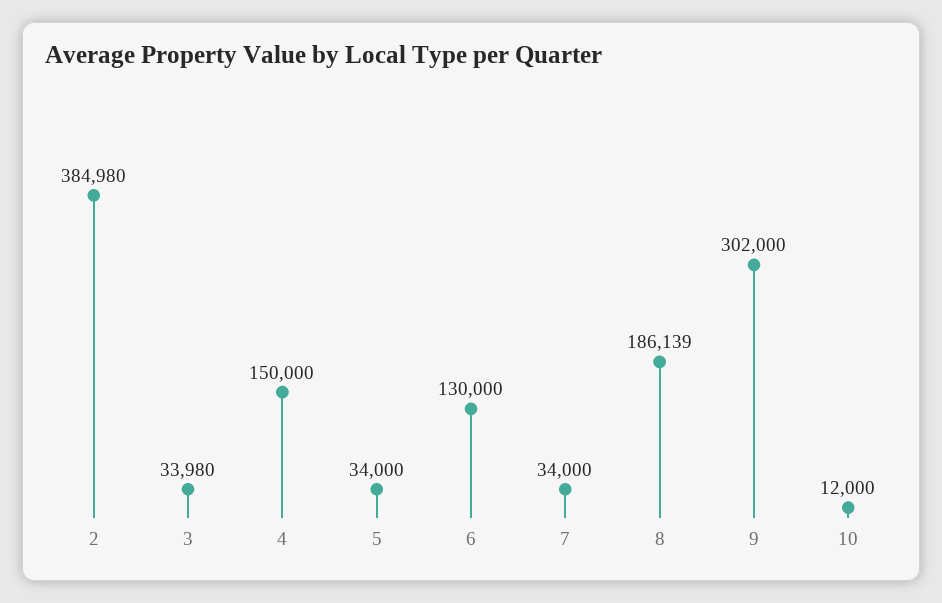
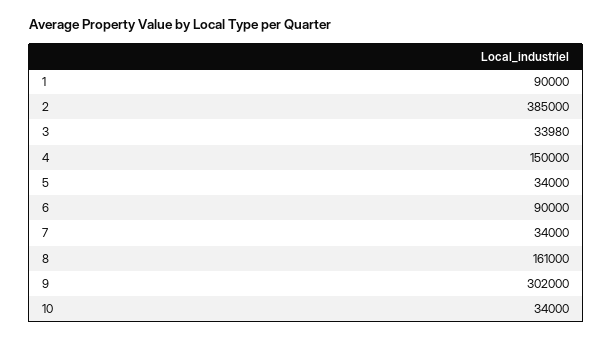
  {
-   "2": 384980,
+   "2": 385000,
    "3": 33980,
    "4": 150000,
    "5": 34000,
-   "6": 130000,
+   "6": 90000,
    "7": 34000,
-   "8": 186139,
+   "8": 161000,
    "9": 302000,
-   "10": 12000
+   "10": 34000,
+   "1": 90000
  }

